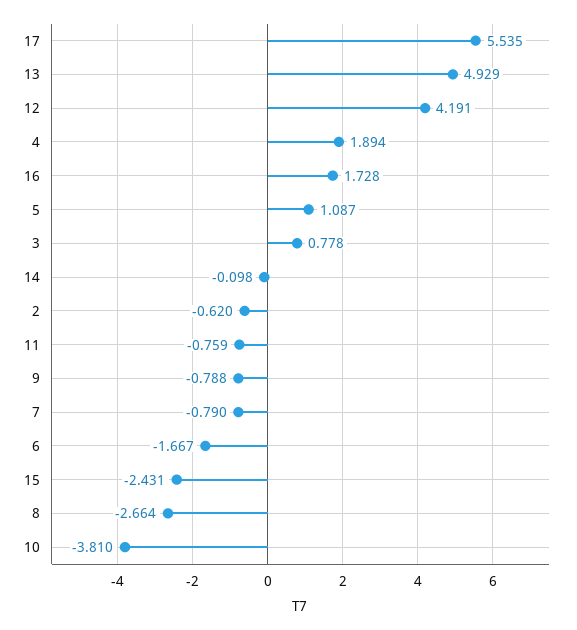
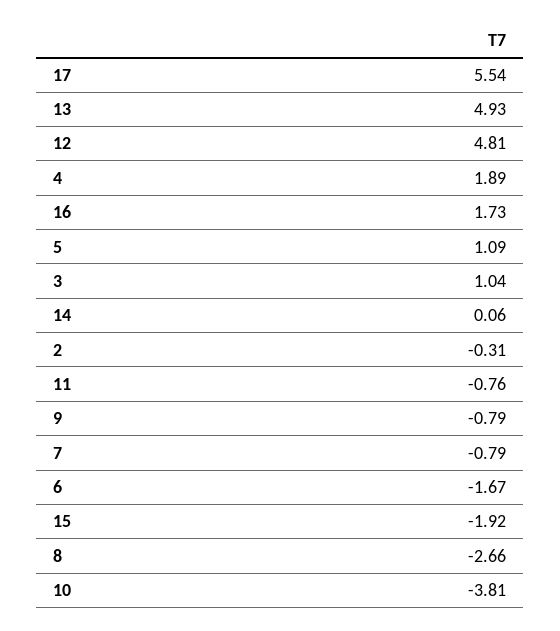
  {
    "17": 5.535,
    "13": 4.929,
-   "12": 4.191,
+   "12": 4.81,
    "4": 1.894,
    "16": 1.728,
    "5": 1.087,
-   "3": 0.778,
+   "3": 1.04,
-   "14": -0.098,
+   "14": 0.06,
-   "2": -0.62,
+   "2": -0.31,
    "11": -0.759,
    "9": -0.788,
    "7": -0.79,
    "6": -1.667,
-   "15": -2.431,
+   "15": -1.92,
    "8": -2.664,
    "10": -3.81
  }

